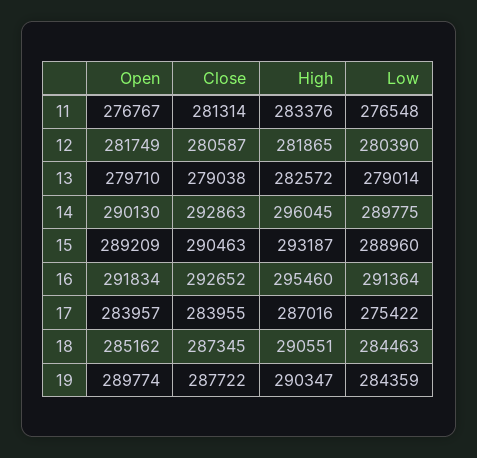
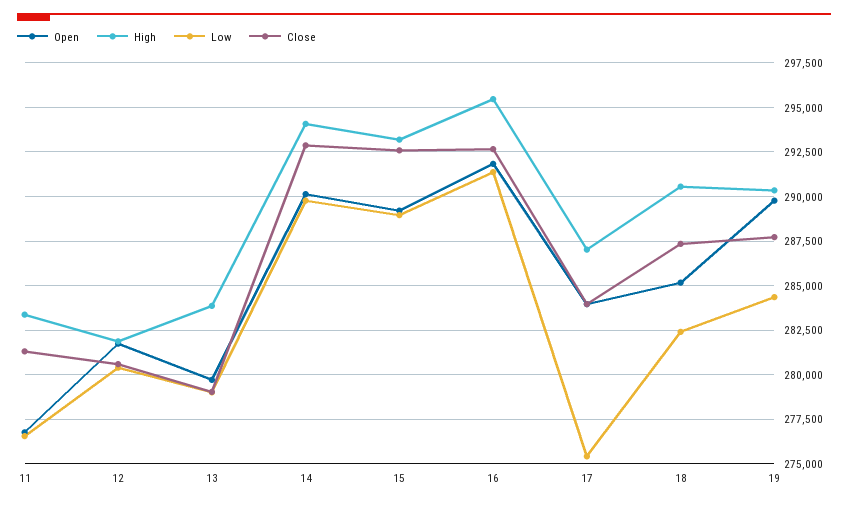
  {
    "Open": {
      "11": 276767,
      "12": 281749,
      "13": 279710,
      "14": 290130,
      "15": 289209,
      "16": 291834,
      "17": 283957,
      "18": 285162,
      "19": 289774
    },
    "Close": {
      "11": 281314,
      "12": 280587,
      "13": 279038,
      "14": 292863,
-     "15": 290463,
+     "15": 292500,
      "16": 292652,
      "17": 283955,
      "18": 287345,
      "19": 287722
    },
    "High": {
      "11": 283376,
      "12": 281865,
-     "13": 282572,
+     "13": 284000,
-     "14": 296045,
+     "14": 294000,
      "15": 293187,
      "16": 295460,
      "17": 287016,
      "18": 290551,
      "19": 290347
    },
    "Low": {
      "11": 276548,
      "12": 280390,
      "13": 279014,
      "14": 289775,
      "15": 288960,
      "16": 291364,
      "17": 275422,
-     "18": 284463,
+     "18": 282500,
      "19": 284359
    }
  }

